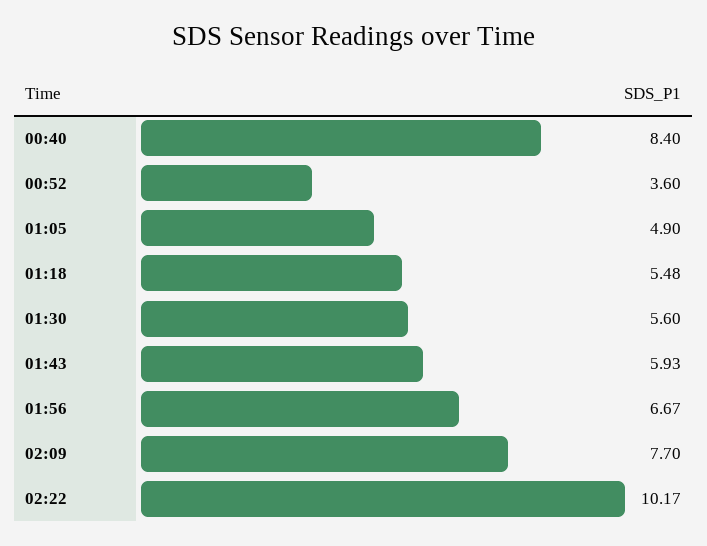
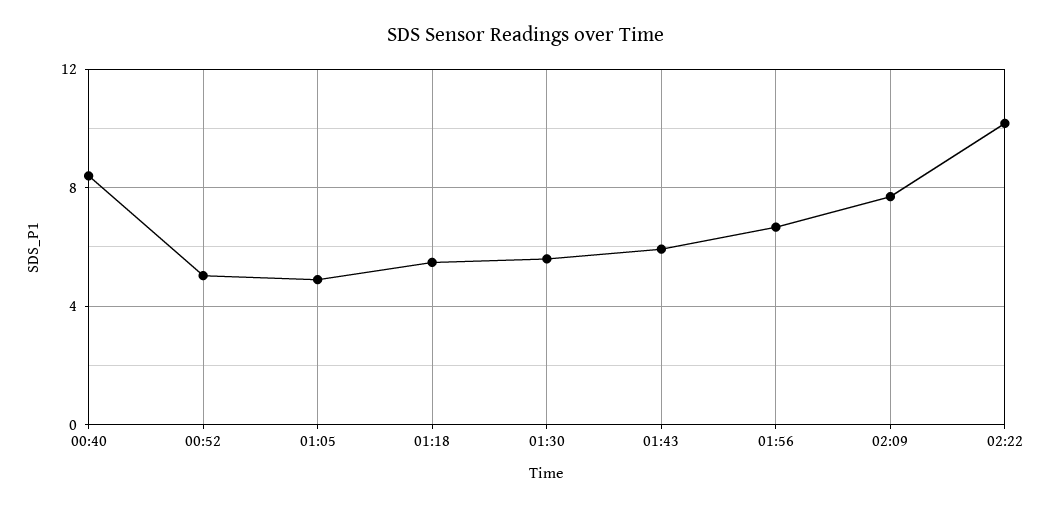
  {
    "00:40": 8.4,
-   "00:52": 3.6,
+   "00:52": 5,
    "01:05": 4.9,
    "01:18": 5.48,
    "01:30": 5.6,
    "01:43": 5.93,
    "01:56": 6.67,
    "02:09": 7.7,
    "02:22": 10.17
  }

